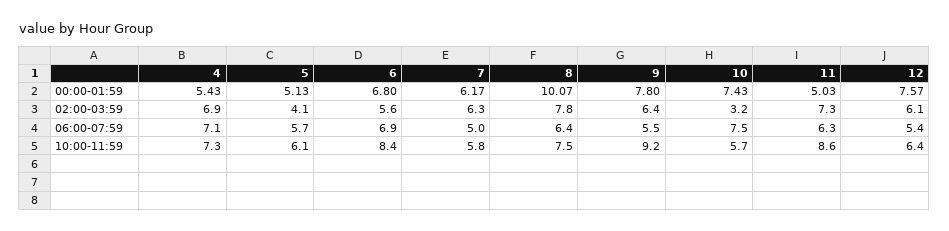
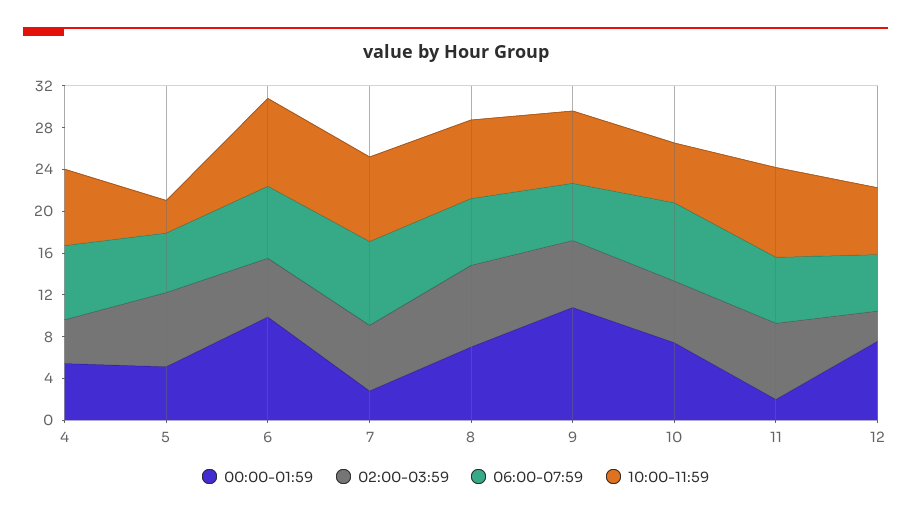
  {
    "00:00-01:59": {
      "4": 5.43,
      "5": 5.13,
-     "6": 6.8,
+     "6": 10,
-     "7": 6.17,
+     "7": 3,
-     "8": 10.07,
+     "8": 7,
-     "9": 7.8,
+     "9": 11,
      "10": 7.43,
-     "11": 5.03,
+     "11": 2,
      "12": 7.57
    },
    "02:00-03:59": {
-     "4": 6.9,
+     "4": 4,
-     "5": 4.1,
+     "5": 7,
      "6": 5.6,
      "7": 6.3,
      "8": 7.8,
      "9": 6.4,
-     "10": 3.2,
+     "10": 6,
      "11": 7.3,
-     "12": 6.1
+     "12": 3
    },
    "06:00-07:59": {
      "4": 7.1,
      "5": 5.7,
      "6": 6.9,
-     "7": 5,
+     "7": 8,
      "8": 6.4,
      "9": 5.5,
      "10": 7.5,
      "11": 6.3,
      "12": 5.4
    },
    "10:00-11:59": {
      "4": 7.3,
-     "5": 6.1,
+     "5": 3,
      "6": 8.4,
-     "7": 5.8,
+     "7": 8,
      "8": 7.5,
-     "9": 9.2,
+     "9": 7,
      "10": 5.7,
      "11": 8.6,
      "12": 6.4
    }
  }

